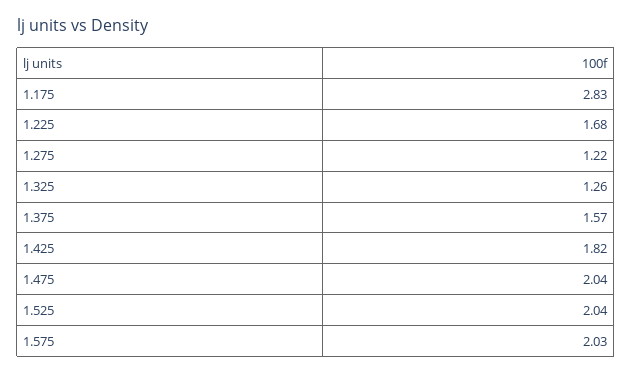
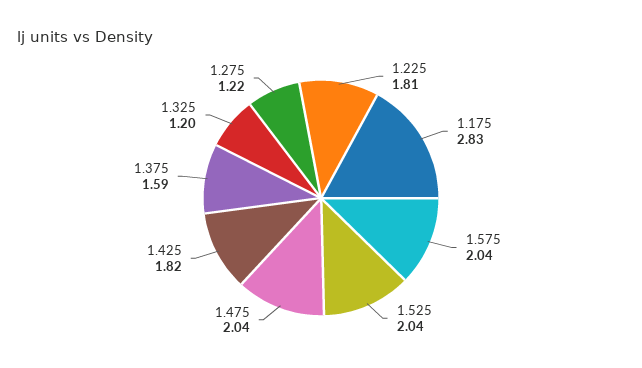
  {
    "1.175": 2.83,
-   "1.225": 1.68,
+   "1.225": 1.81,
    "1.275": 1.22,
-   "1.325": 1.26,
+   "1.325": 1.2,
-   "1.375": 1.57,
+   "1.375": 1.59,
    "1.425": 1.82,
    "1.475": 2.04,
    "1.525": 2.04,
-   "1.575": 2.03
+   "1.575": 2.04
  }

